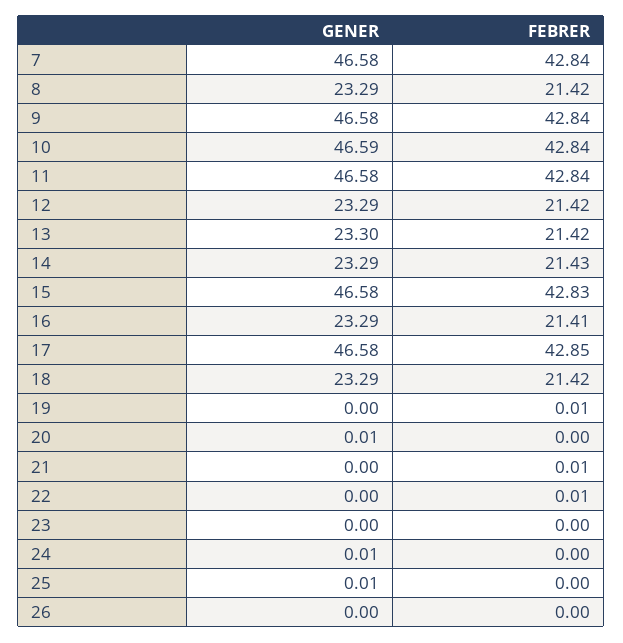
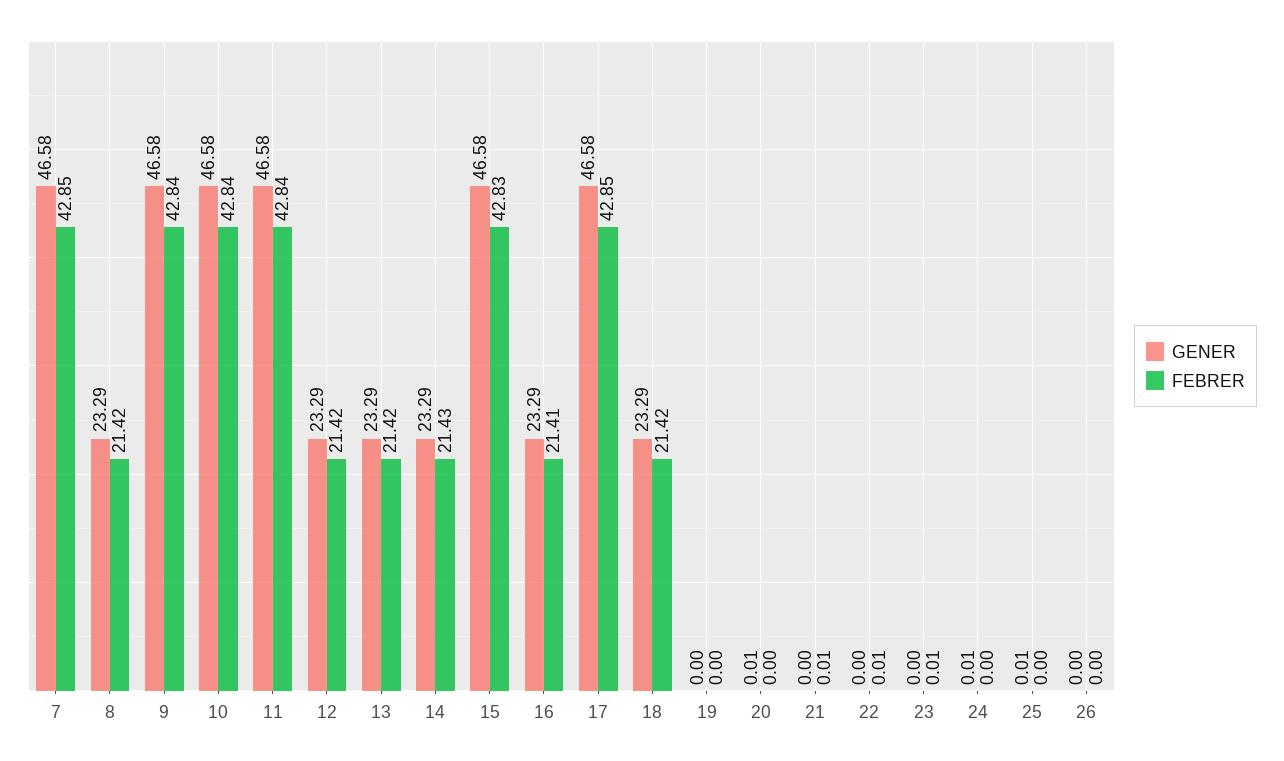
  {
    "GENER": {
      "7": 46.58,
      "8": 23.29,
      "9": 46.58,
-     "10": 46.59,
+     "10": 46.58,
      "11": 46.58,
      "12": 23.29,
-     "13": 23.3,
+     "13": 23.29,
      "14": 23.29,
      "15": 46.58,
      "16": 23.29,
      "17": 46.58,
      "18": 23.29,
      "19": 0,
      "20": 0.01,
      "21": 0,
      "22": 0,
      "23": 0,
      "24": 0.01,
      "25": 0.01,
      "26": 0
    },
    "FEBRER": {
-     "7": 42.84,
+     "7": 42.85,
      "8": 21.42,
      "9": 42.84,
      "10": 42.84,
      "11": 42.84,
      "12": 21.42,
      "13": 21.42,
      "14": 21.43,
      "15": 42.83,
      "16": 21.41,
      "17": 42.85,
      "18": 21.42,
-     "19": 0.01,
+     "19": 0,
      "20": 0,
      "21": 0.01,
      "22": 0.01,
-     "23": 0,
+     "23": 0.01,
      "24": 0,
      "25": 0,
      "26": 0
    }
  }

